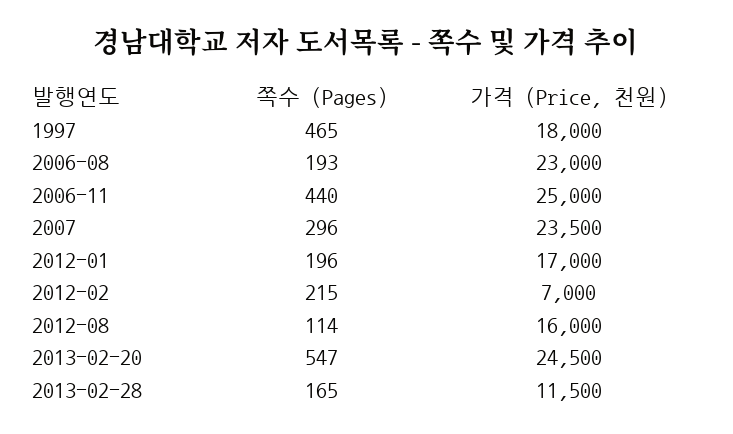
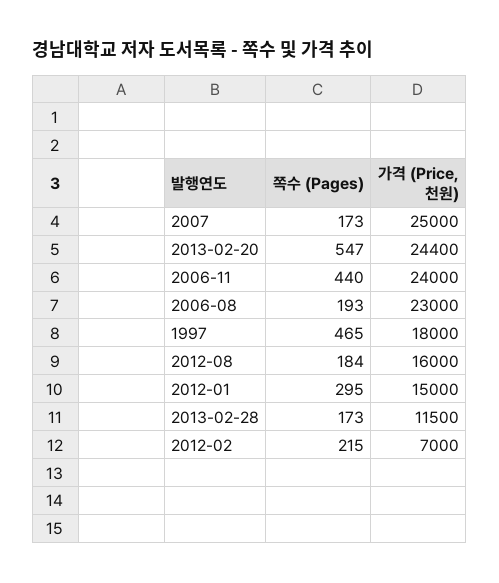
  {
    "쪽수 (Pages)": {
      "1997": 465,
      "2006-08": 193,
      "2006-11": 440,
-     "2007": 296,
+     "2007": 173,
-     "2012-01": 196,
+     "2012-01": 295,
      "2012-02": 215,
-     "2012-08": 114,
+     "2012-08": 184,
      "2013-02-20": 547,
-     "2013-02-28": 165
+     "2013-02-28": 173
    },
    "가격 (Price, 천원)": {
      "1997": 18000,
      "2006-08": 23000,
-     "2006-11": 25000,
+     "2006-11": 24000,
-     "2007": 23500,
+     "2007": 25000,
-     "2012-01": 17000,
+     "2012-01": 15000,
      "2012-02": 7000,
      "2012-08": 16000,
-     "2013-02-20": 24500,
+     "2013-02-20": 24400,
      "2013-02-28": 11500
    }
  }

